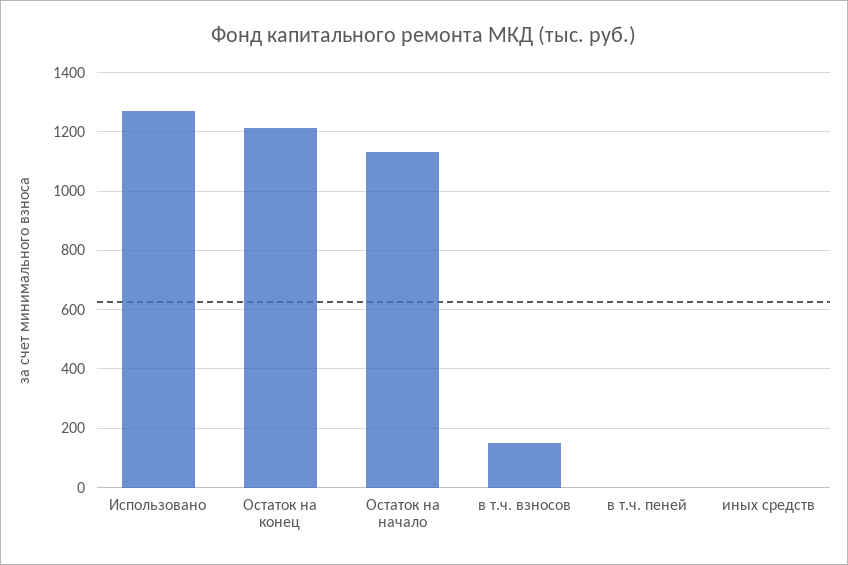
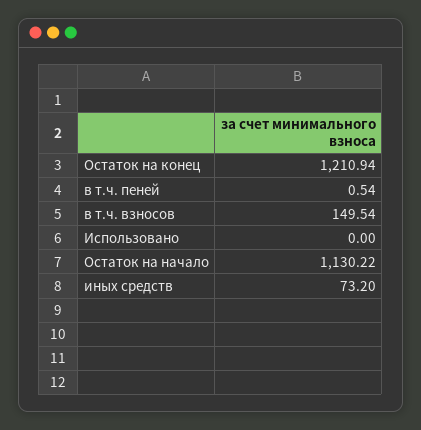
  {
-   "Использовано": 1275,
+   "Использовано": 0,
    "Остаток на конец": 1210.94,
    "Остаток на начало": 1130.22,
    "в т.ч. взносов": 149.54,
    "в т.ч. пеней": 0.54,
-   "иных средств": 0
+   "иных средств": 73.2
  }

